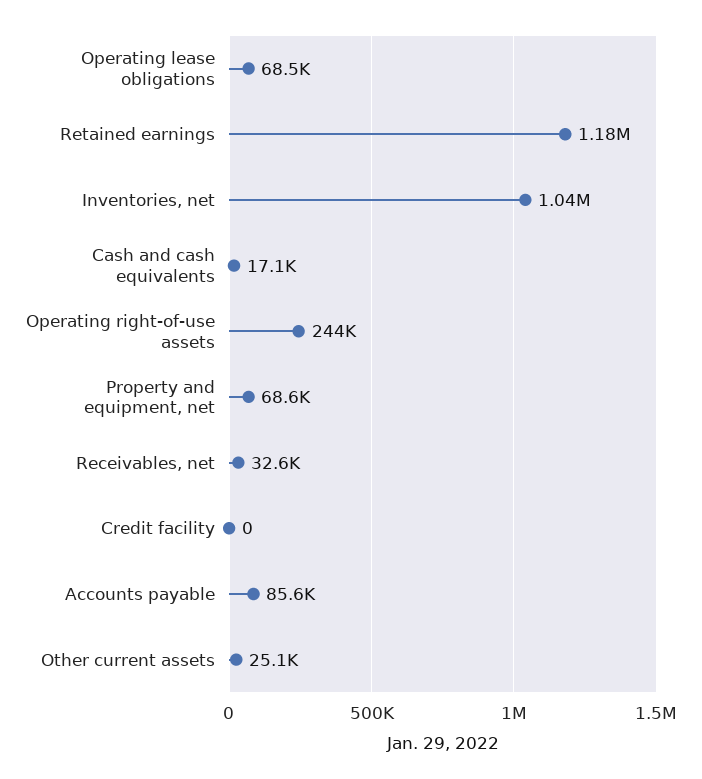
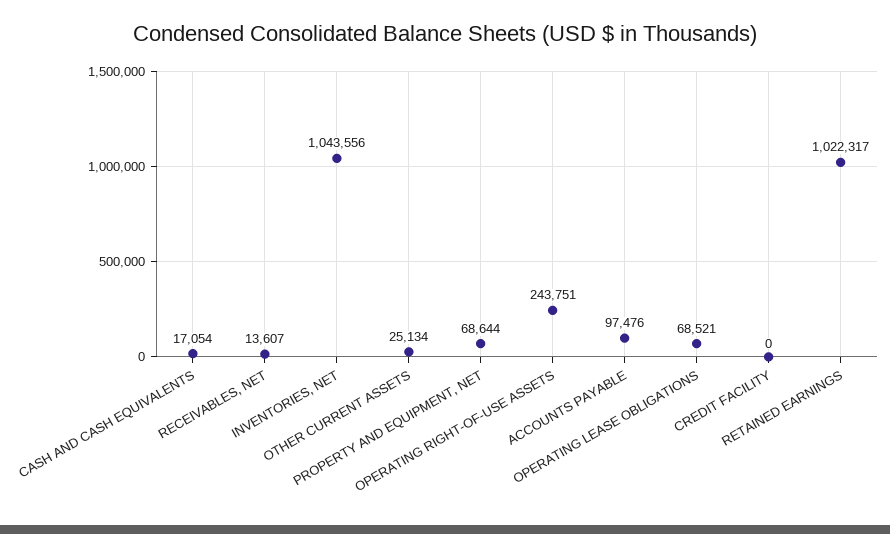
  {
    "Operating lease obligations": 68521,
-   "Retained earnings": 1180000,
+   "Retained earnings": 1022317,
    "Inventories, net": 1043556,
    "Cash and cash equivalents": 17054,
    "Operating right-of-use assets": 243751,
    "Property and equipment, net": 68644,
-   "Receivables, net": 32600,
+   "Receivables, net": 13607,
    "Credit facility": 0,
-   "Accounts payable": 85600,
+   "Accounts payable": 97476,
    "Other current assets": 25134
  }

